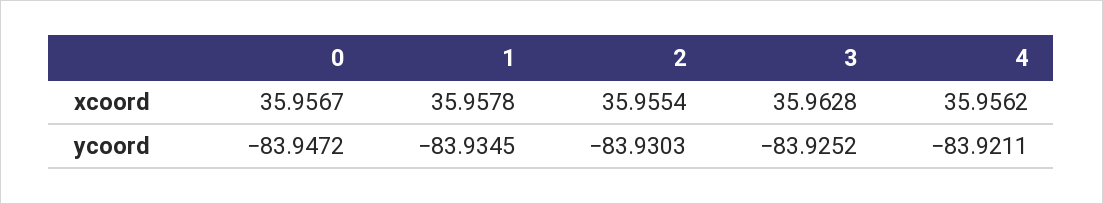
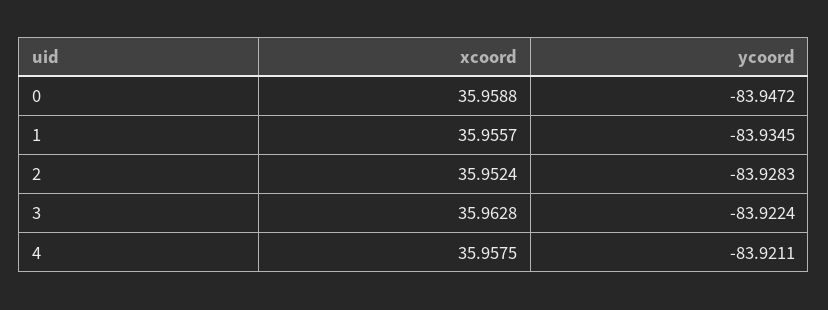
  {
    "0": {
-     "xcoord": 35.9567,
+     "xcoord": 35.9588,
      "ycoord": -83.9472
    },
    "1": {
-     "xcoord": 35.9578,
+     "xcoord": 35.9557,
      "ycoord": -83.9345
    },
    "2": {
-     "xcoord": 35.9554,
+     "xcoord": 35.9524,
-     "ycoord": -83.9303
+     "ycoord": -83.9283
    },
    "3": {
      "xcoord": 35.9628,
-     "ycoord": -83.9252
+     "ycoord": -83.9224
    },
    "4": {
-     "xcoord": 35.9562,
+     "xcoord": 35.9575,
      "ycoord": -83.9211
    }
  }

